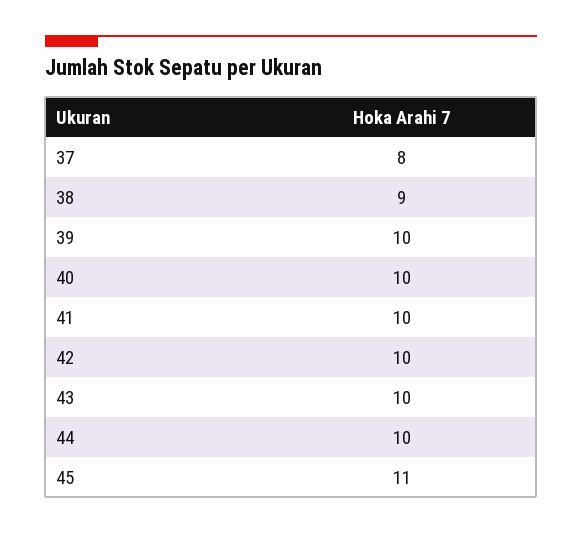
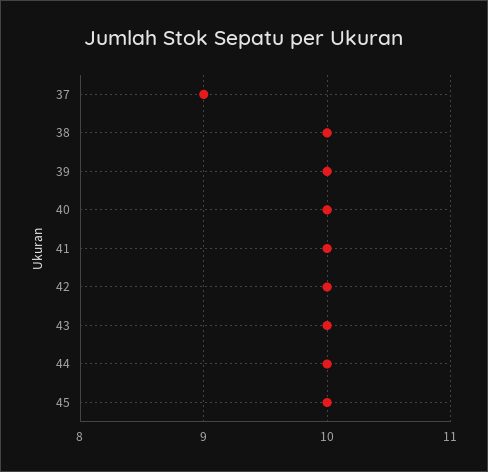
  {
-   "37": 8,
+   "37": 9,
-   "38": 9,
+   "38": 10,
    "39": 10,
    "40": 10,
    "41": 10,
    "42": 10,
    "43": 10,
    "44": 10,
-   "45": 11
+   "45": 10
  }

